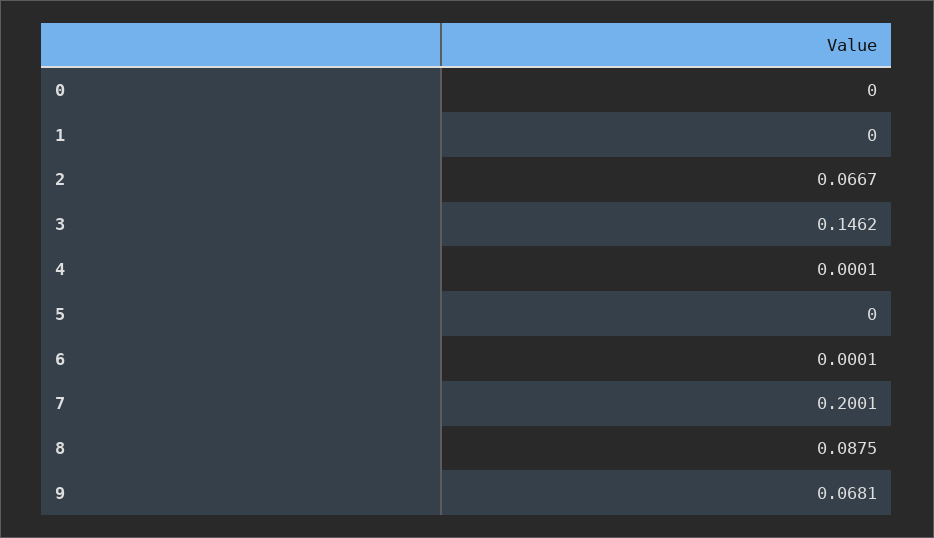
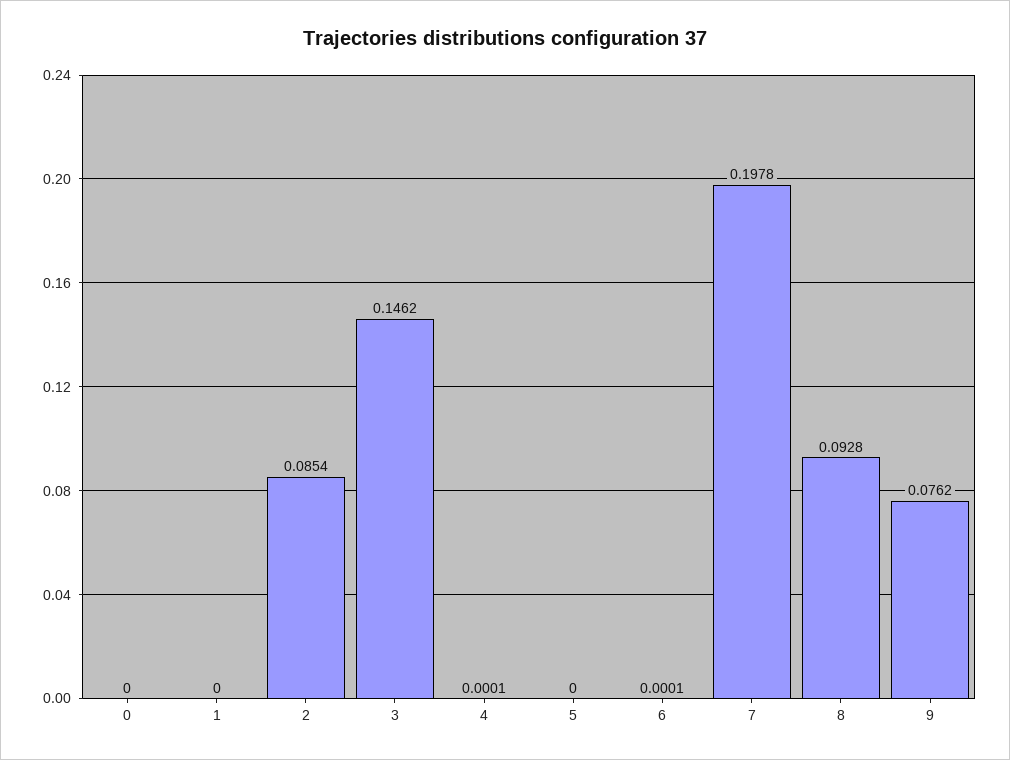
  {
    "0": 0,
    "1": 0,
-   "2": 0.0667,
+   "2": 0.0854,
    "3": 0.1462,
    "4": 0.0001,
    "5": 0,
    "6": 0.0001,
-   "7": 0.2001,
+   "7": 0.1978,
-   "8": 0.0875,
+   "8": 0.0928,
-   "9": 0.0681
+   "9": 0.0762
  }

